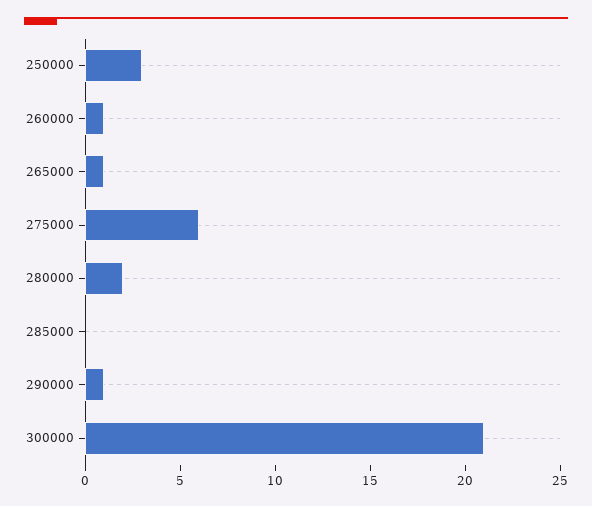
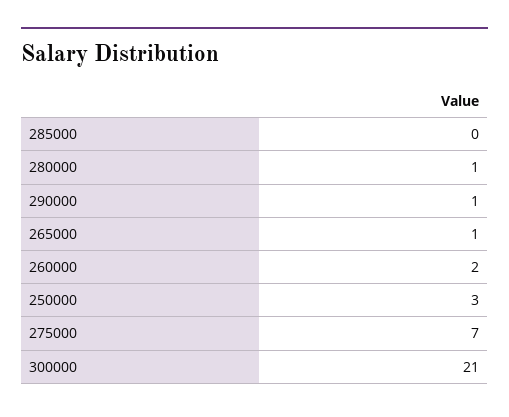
  {
    "250000": 3,
-   "260000": 1,
+   "260000": 2,
    "265000": 1,
-   "275000": 6,
+   "275000": 7,
-   "280000": 2,
+   "280000": 1,
    "285000": 0,
    "290000": 1,
    "300000": 21
  }

